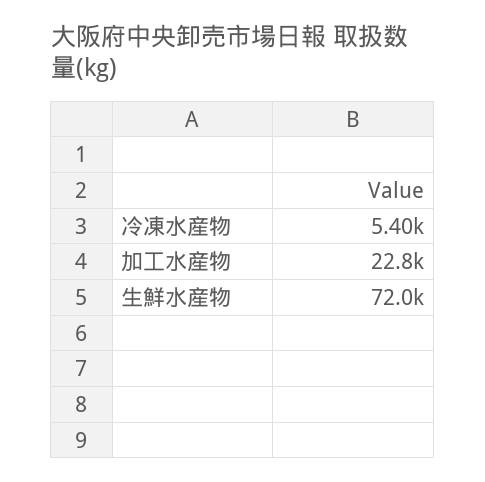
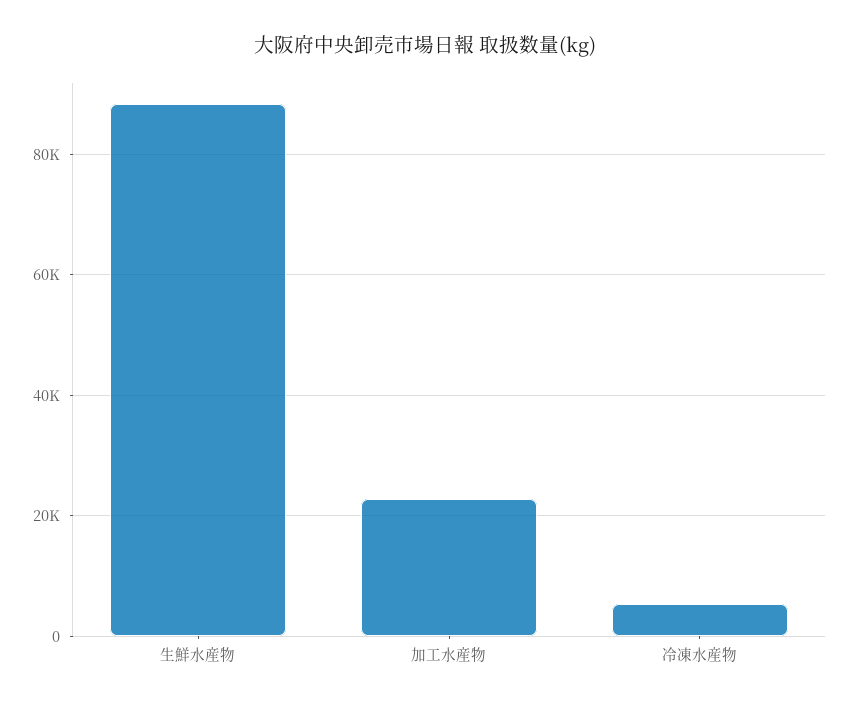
  {
    "冷凍水産物": 5400,
    "加工水産物": 22800,
-   "生鮮水産物": 72000
+   "生鮮水産物": 88000
  }

